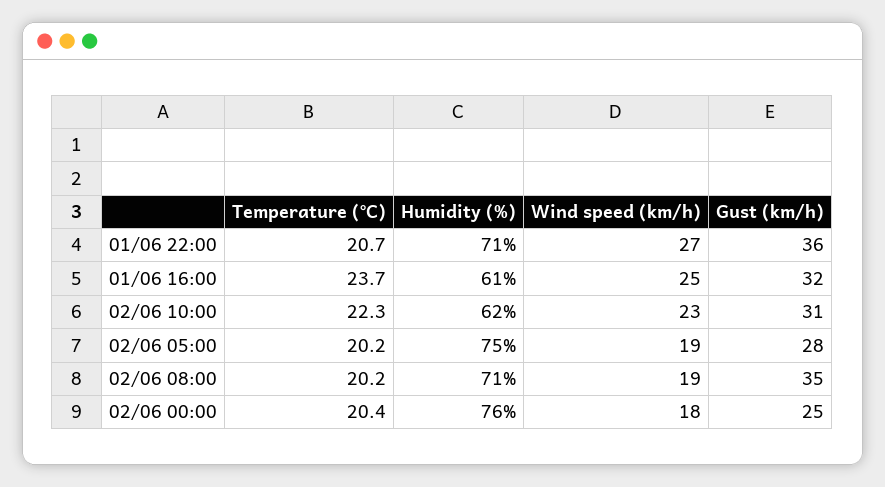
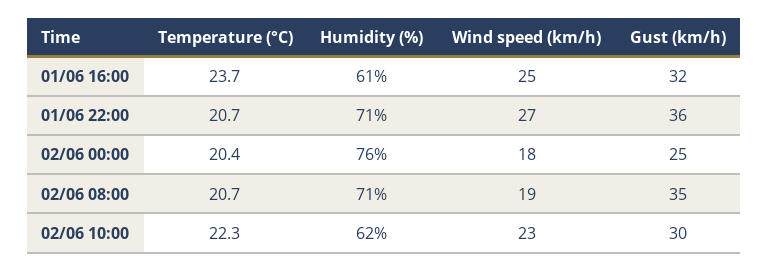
  {
    "Temperature (°C)": {
      "01/06 22:00": 20.7,
      "01/06 16:00": 23.7,
      "02/06 10:00": 22.3,
-     "02/06 05:00": 20.2,
-     "02/06 08:00": 20.2,
+     "02/06 08:00": 20.7,
      "02/06 00:00": 20.4
    },
    "Humidity (%)": {
      "01/06 22:00": 71,
      "01/06 16:00": 61,
      "02/06 10:00": 62,
-     "02/06 05:00": 75,
      "02/06 08:00": 71,
      "02/06 00:00": 76
    },
    "Wind speed (km/h)": {
      "01/06 22:00": 27,
      "01/06 16:00": 25,
      "02/06 10:00": 23,
-     "02/06 05:00": 19,
      "02/06 08:00": 19,
      "02/06 00:00": 18
    },
    "Gust (km/h)": {
      "01/06 22:00": 36,
      "01/06 16:00": 32,
-     "02/06 10:00": 31,
+     "02/06 10:00": 30,
-     "02/06 05:00": 28,
      "02/06 08:00": 35,
      "02/06 00:00": 25
    }
  }

